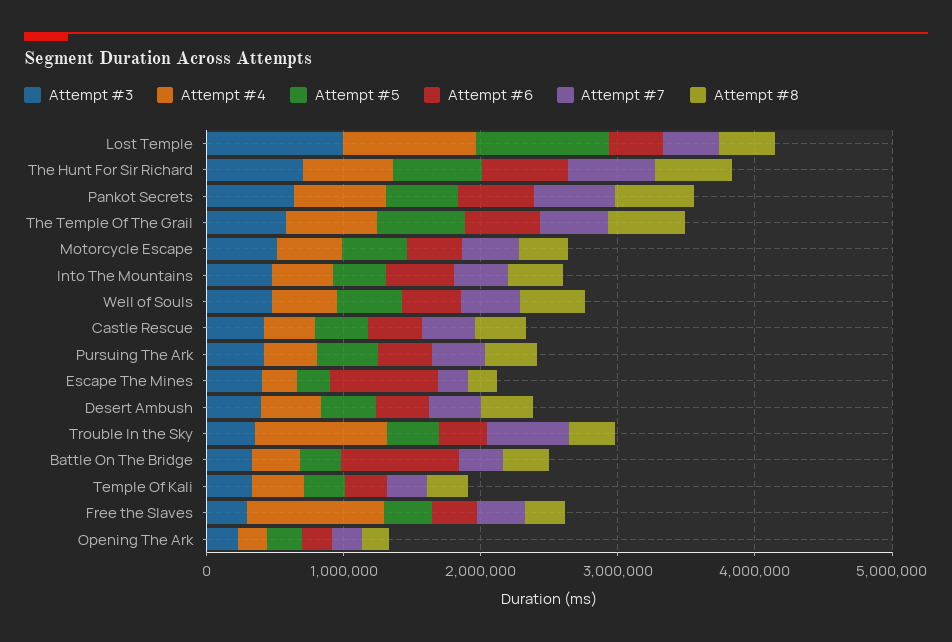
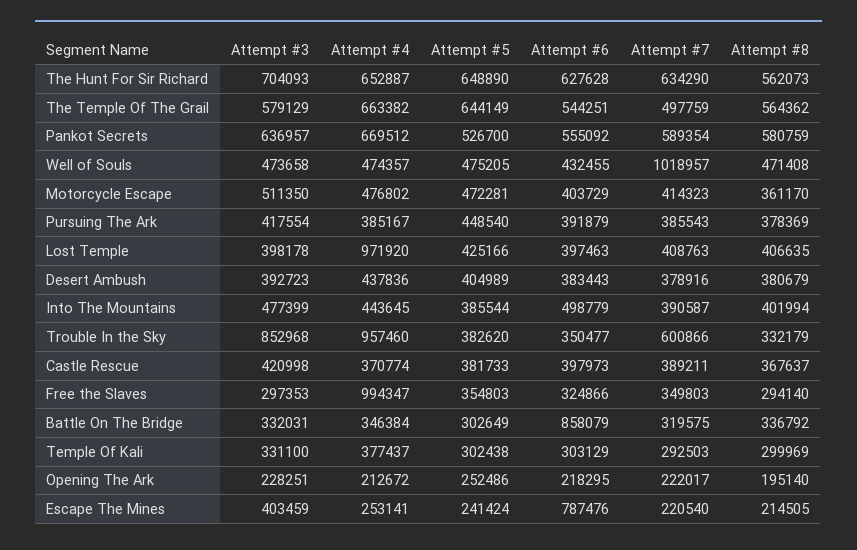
  {
    "Attempt #3": {
-     "Lost Temple": 1000000,
+     "Lost Temple": 398178,
      "The Hunt For Sir Richard": 704093,
      "Pankot Secrets": 636957,
      "The Temple Of The Grail": 579129,
      "Motorcycle Escape": 511350,
      "Into The Mountains": 477399,
      "Well of Souls": 473658,
      "Castle Rescue": 420998,
      "Pursuing The Ark": 417554,
      "Escape The Mines": 403459,
      "Desert Ambush": 392723,
-     "Trouble In the Sky": 400000,
+     "Trouble In the Sky": 852968,
      "Battle On The Bridge": 332031,
      "Temple Of Kali": 331100,
      "Free the Slaves": 297353,
      "Opening The Ark": 228251
    },
    "Attempt #4": {
      "Lost Temple": 971920,
      "The Hunt For Sir Richard": 652887,
      "Pankot Secrets": 669512,
      "The Temple Of The Grail": 663382,
      "Motorcycle Escape": 476802,
      "Into The Mountains": 443645,
      "Well of Souls": 474357,
      "Castle Rescue": 370774,
      "Pursuing The Ark": 385167,
      "Escape The Mines": 253141,
      "Desert Ambush": 437836,
      "Trouble In the Sky": 957460,
      "Battle On The Bridge": 346384,
      "Temple Of Kali": 377437,
      "Free the Slaves": 994347,
      "Opening The Ark": 212672
    },
    "Attempt #5": {
-     "Lost Temple": 1000000,
+     "Lost Temple": 425166,
      "The Hunt For Sir Richard": 648890,
      "Pankot Secrets": 526700,
      "The Temple Of The Grail": 644149,
      "Motorcycle Escape": 472281,
      "Into The Mountains": 385544,
      "Well of Souls": 475205,
      "Castle Rescue": 381733,
      "Pursuing The Ark": 448540,
      "Escape The Mines": 241424,
      "Desert Ambush": 404989,
      "Trouble In the Sky": 382620,
      "Battle On The Bridge": 302649,
      "Temple Of Kali": 302438,
      "Free the Slaves": 354803,
      "Opening The Ark": 252486
    },
    "Attempt #6": {
      "Lost Temple": 397463,
      "The Hunt For Sir Richard": 627628,
      "Pankot Secrets": 555092,
      "The Temple Of The Grail": 544251,
      "Motorcycle Escape": 403729,
      "Into The Mountains": 498779,
      "Well of Souls": 432455,
      "Castle Rescue": 397973,
      "Pursuing The Ark": 391879,
      "Escape The Mines": 787476,
      "Desert Ambush": 383443,
      "Trouble In the Sky": 350477,
      "Battle On The Bridge": 858079,
      "Temple Of Kali": 303129,
      "Free the Slaves": 324866,
      "Opening The Ark": 218295
    },
    "Attempt #7": {
      "Lost Temple": 408763,
      "The Hunt For Sir Richard": 634290,
      "Pankot Secrets": 589354,
      "The Temple Of The Grail": 497759,
      "Motorcycle Escape": 414323,
      "Into The Mountains": 390587,
-     "Well of Souls": 400000,
+     "Well of Souls": 1018957,
      "Castle Rescue": 389211,
      "Pursuing The Ark": 385543,
      "Escape The Mines": 220540,
      "Desert Ambush": 378916,
      "Trouble In the Sky": 600866,
      "Battle On The Bridge": 319575,
      "Temple Of Kali": 292503,
      "Free the Slaves": 349803,
      "Opening The Ark": 222017
    },
    "Attempt #8": {
      "Lost Temple": 406635,
      "The Hunt For Sir Richard": 562073,
      "Pankot Secrets": 580759,
      "The Temple Of The Grail": 564362,
      "Motorcycle Escape": 361170,
      "Into The Mountains": 401994,
      "Well of Souls": 471408,
      "Castle Rescue": 367637,
      "Pursuing The Ark": 378369,
      "Escape The Mines": 214505,
      "Desert Ambush": 380679,
      "Trouble In the Sky": 332179,
      "Battle On The Bridge": 336792,
      "Temple Of Kali": 299969,
      "Free the Slaves": 294140,
      "Opening The Ark": 195140
    }
  }

